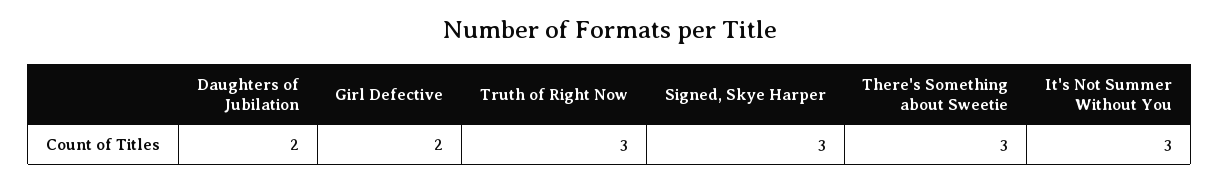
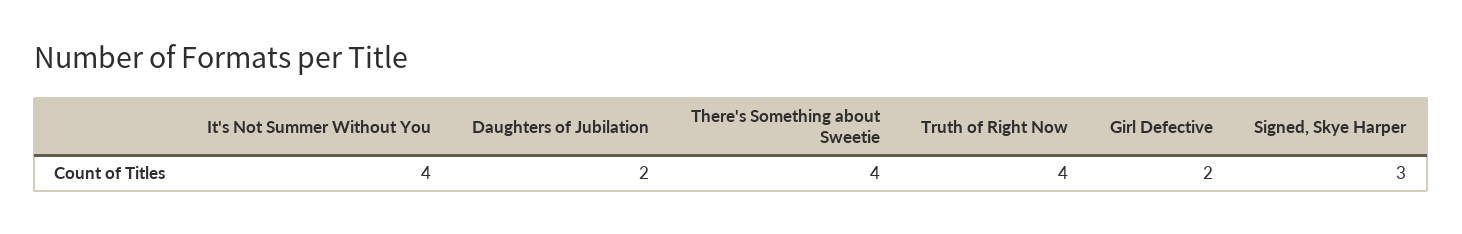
  {
    "Daughters of Jubilation": 2,
    "Girl Defective": 2,
-   "Truth of Right Now": 3,
+   "Truth of Right Now": 4,
    "Signed, Skye Harper": 3,
-   "There's Something about Sweetie": 3,
+   "There's Something about Sweetie": 4,
-   "It's Not Summer Without You": 3
+   "It's Not Summer Without You": 4
  }

